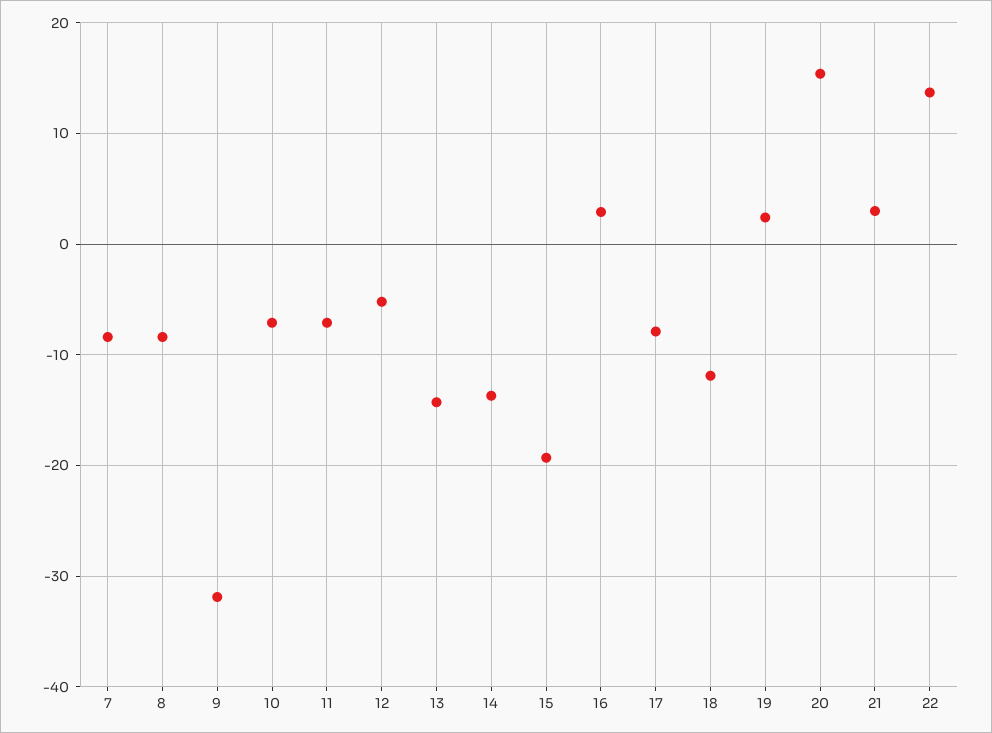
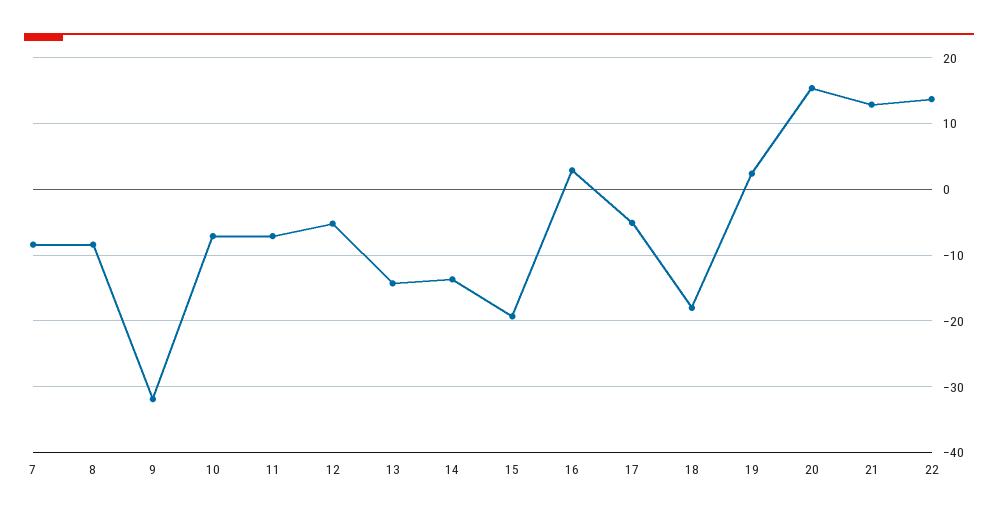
  {
    "7": -8,
    "8": -8,
    "9": -32,
    "10": -7,
    "11": -7,
    "12": -5,
    "13": -14,
    "14": -14,
    "15": -19,
    "16": 3,
-   "17": -8,
+   "17": -5,
-   "18": -12,
+   "18": -18,
    "19": 2,
    "20": 15,
-   "21": 3,
+   "21": 13,
    "22": 14
  }

